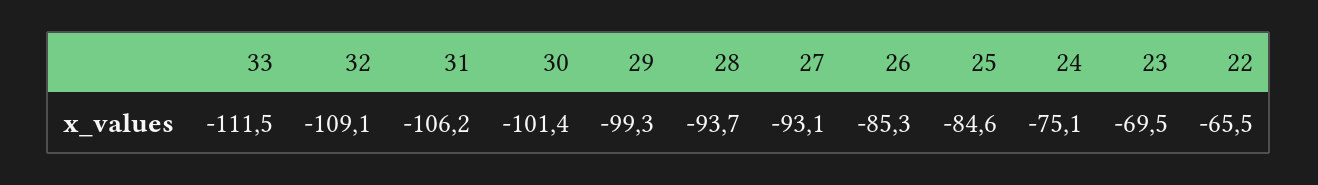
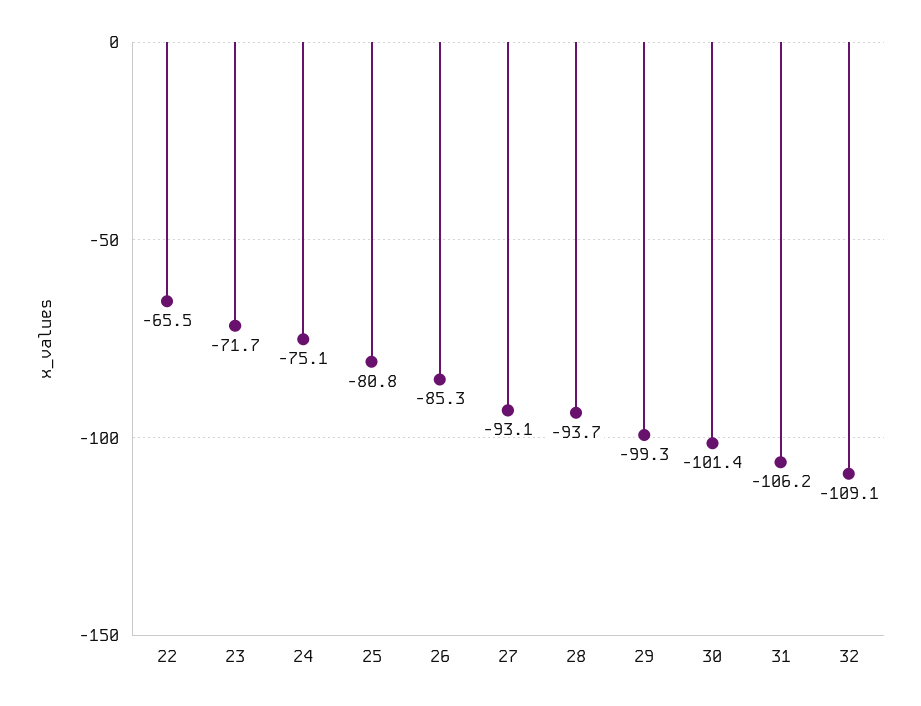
  {
-   "33": -111.5,
    "32": -109.1,
    "31": -106.2,
    "30": -101.4,
    "29": -99.3,
    "28": -93.7,
    "27": -93.1,
    "26": -85.3,
-   "25": -84.6,
+   "25": -80.8,
    "24": -75.1,
-   "23": -69.5,
+   "23": -71.7,
    "22": -65.5
  }

